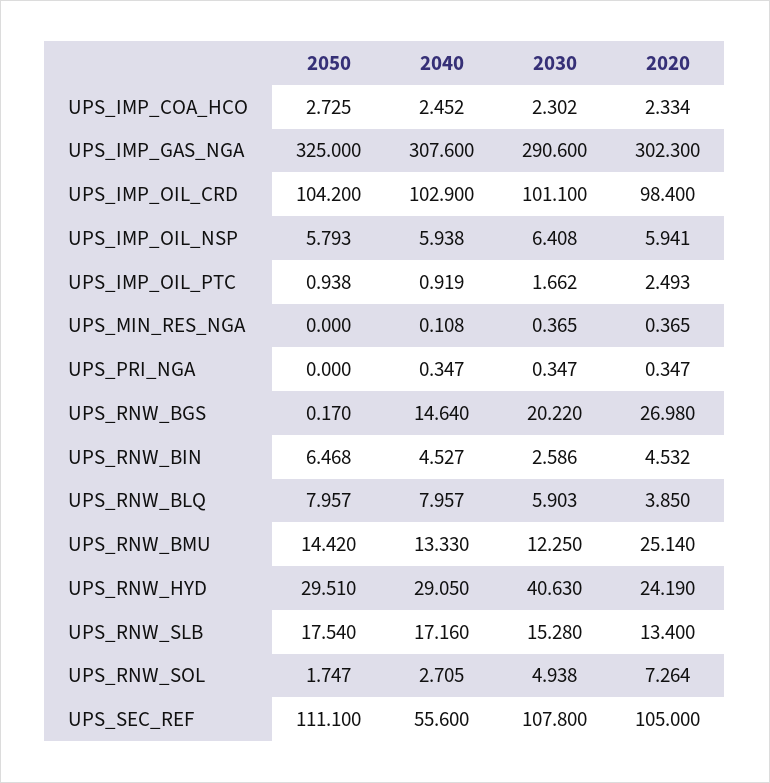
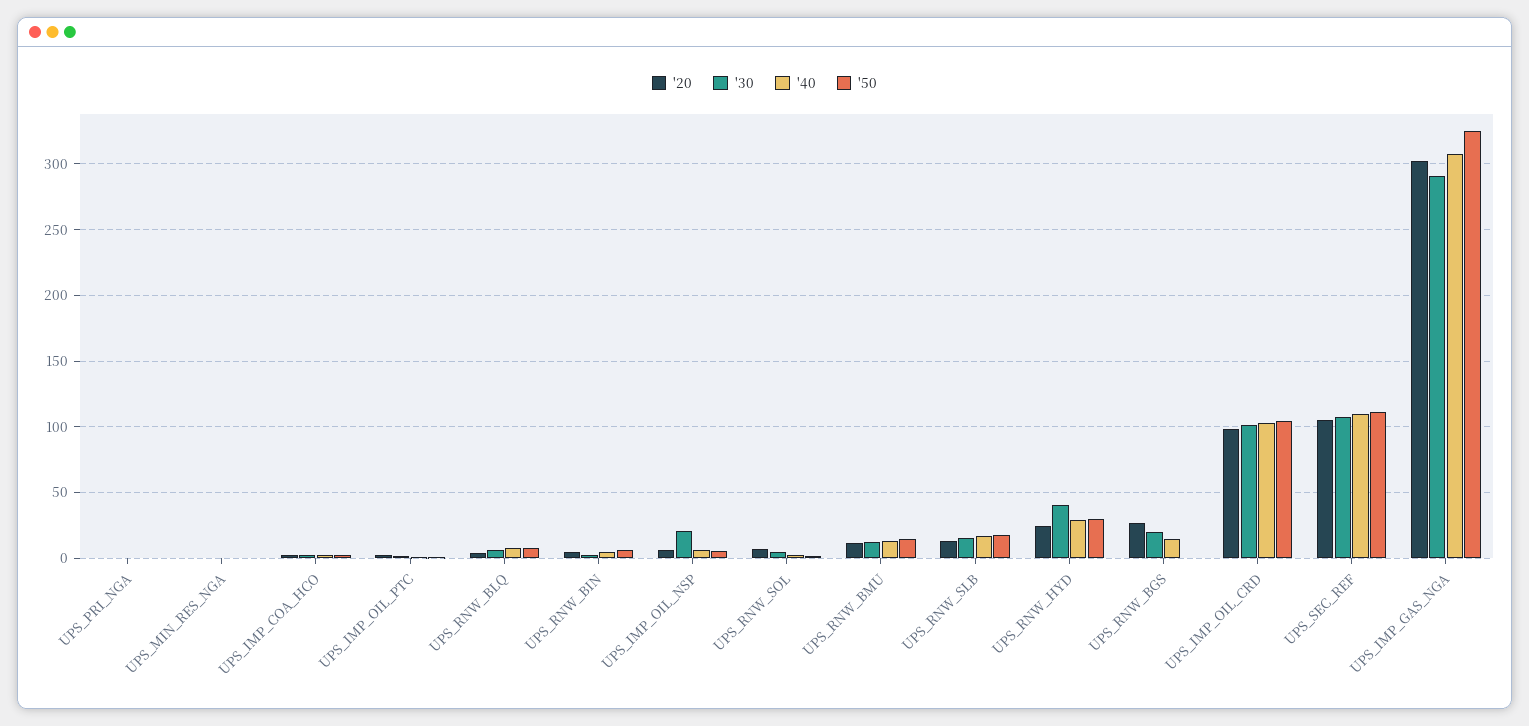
  {
    "2050": {
      "UPS_IMP_COA_HCO": 2.725,
      "UPS_IMP_GAS_NGA": 325,
      "UPS_IMP_OIL_CRD": 104.2,
      "UPS_IMP_OIL_NSP": 5.793,
      "UPS_IMP_OIL_PTC": 0.938,
      "UPS_MIN_RES_NGA": 0,
      "UPS_PRI_NGA": 0,
      "UPS_RNW_BGS": 0.17,
      "UPS_RNW_BIN": 6.468,
      "UPS_RNW_BLQ": 7.957,
      "UPS_RNW_BMU": 14.42,
      "UPS_RNW_HYD": 29.51,
      "UPS_RNW_SLB": 17.54,
      "UPS_RNW_SOL": 1.747,
      "UPS_SEC_REF": 111.1
    },
    "2040": {
      "UPS_IMP_COA_HCO": 2.452,
      "UPS_IMP_GAS_NGA": 307.6,
      "UPS_IMP_OIL_CRD": 102.9,
      "UPS_IMP_OIL_NSP": 5.938,
      "UPS_IMP_OIL_PTC": 0.919,
      "UPS_MIN_RES_NGA": 0.108,
      "UPS_PRI_NGA": 0.347,
      "UPS_RNW_BGS": 14.64,
      "UPS_RNW_BIN": 4.527,
      "UPS_RNW_BLQ": 7.957,
      "UPS_RNW_BMU": 13.33,
      "UPS_RNW_HYD": 29.05,
      "UPS_RNW_SLB": 17.16,
      "UPS_RNW_SOL": 2.705,
-     "UPS_SEC_REF": 55.6
+     "UPS_SEC_REF": 110
    },
    "2030": {
      "UPS_IMP_COA_HCO": 2.302,
      "UPS_IMP_GAS_NGA": 290.6,
      "UPS_IMP_OIL_CRD": 101.1,
-     "UPS_IMP_OIL_NSP": 6.408,
+     "UPS_IMP_OIL_NSP": 20,
      "UPS_IMP_OIL_PTC": 1.662,
      "UPS_MIN_RES_NGA": 0.365,
      "UPS_PRI_NGA": 0.347,
      "UPS_RNW_BGS": 20.22,
      "UPS_RNW_BIN": 2.586,
      "UPS_RNW_BLQ": 5.903,
      "UPS_RNW_BMU": 12.25,
      "UPS_RNW_HYD": 40.63,
      "UPS_RNW_SLB": 15.28,
      "UPS_RNW_SOL": 4.938,
      "UPS_SEC_REF": 107.8
    },
    "2020": {
      "UPS_IMP_COA_HCO": 2.334,
      "UPS_IMP_GAS_NGA": 302.3,
      "UPS_IMP_OIL_CRD": 98.4,
      "UPS_IMP_OIL_NSP": 5.941,
      "UPS_IMP_OIL_PTC": 2.493,
      "UPS_MIN_RES_NGA": 0.365,
      "UPS_PRI_NGA": 0.347,
      "UPS_RNW_BGS": 26.98,
      "UPS_RNW_BIN": 4.532,
      "UPS_RNW_BLQ": 3.85,
-     "UPS_RNW_BMU": 25.14,
+     "UPS_RNW_BMU": 10,
      "UPS_RNW_HYD": 24.19,
      "UPS_RNW_SLB": 13.4,
      "UPS_RNW_SOL": 7.264,
      "UPS_SEC_REF": 105
    }
  }

